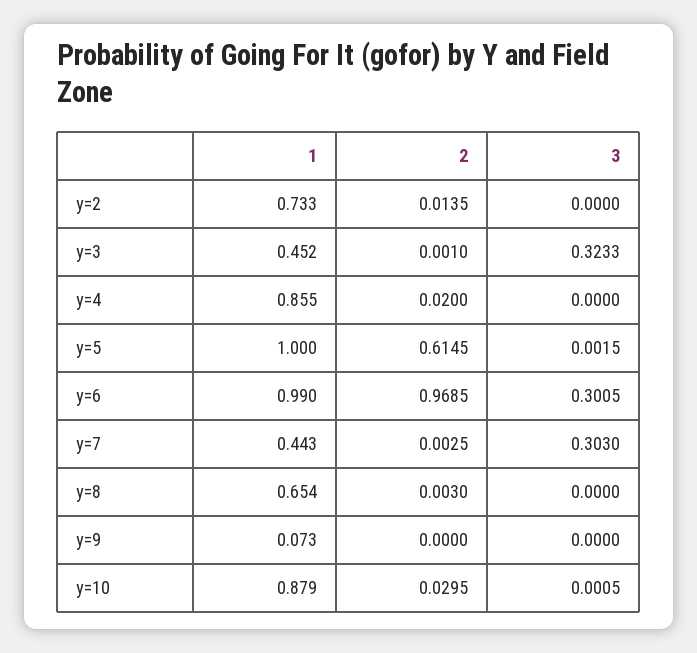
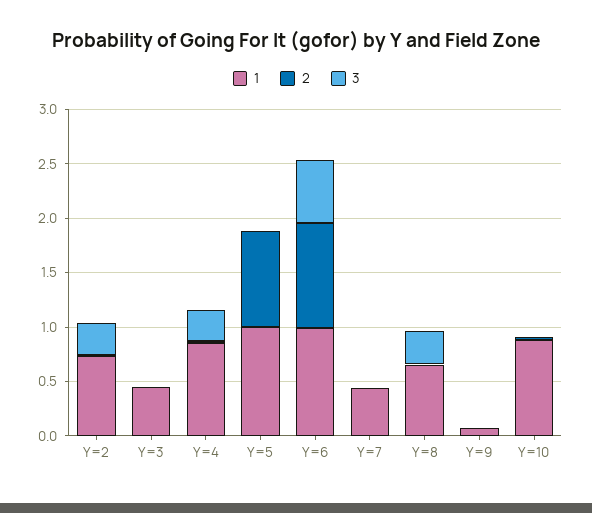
  {
    "1": {
      "y=2": 0.733,
      "y=3": 0.452,
      "y=4": 0.855,
      "y=5": 1,
      "y=6": 0.99,
      "y=7": 0.443,
      "y=8": 0.654,
      "y=9": 0.073,
      "y=10": 0.879
    },
    "2": {
      "y=2": 0.0135,
      "y=3": 0.001,
      "y=4": 0.02,
-     "y=5": 0.6145,
+     "y=5": 0.9,
      "y=6": 0.9685,
      "y=7": 0.0025,
      "y=8": 0.003,
      "y=9": 0,
      "y=10": 0.0295
    },
    "3": {
-     "y=2": 0,
+     "y=2": 0.3,
-     "y=3": 0.3233,
+     "y=3": 0,
-     "y=4": 0,
+     "y=4": 0.3,
      "y=5": 0.0015,
-     "y=6": 0.3005,
+     "y=6": 0.6,
-     "y=7": 0.303,
+     "y=7": 0,
-     "y=8": 0,
+     "y=8": 0.3,
      "y=9": 0,
      "y=10": 0.0005
    }
  }

